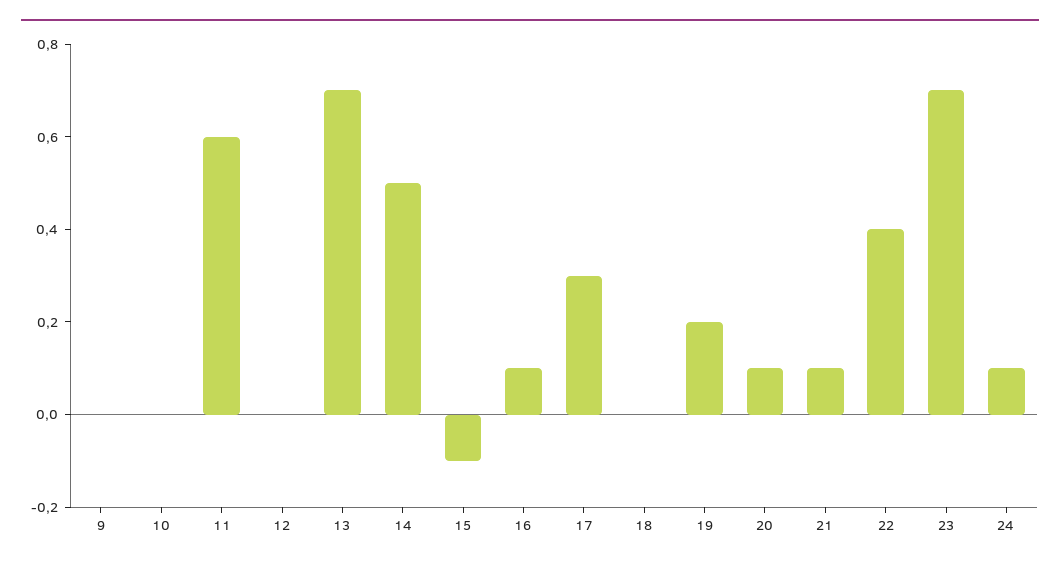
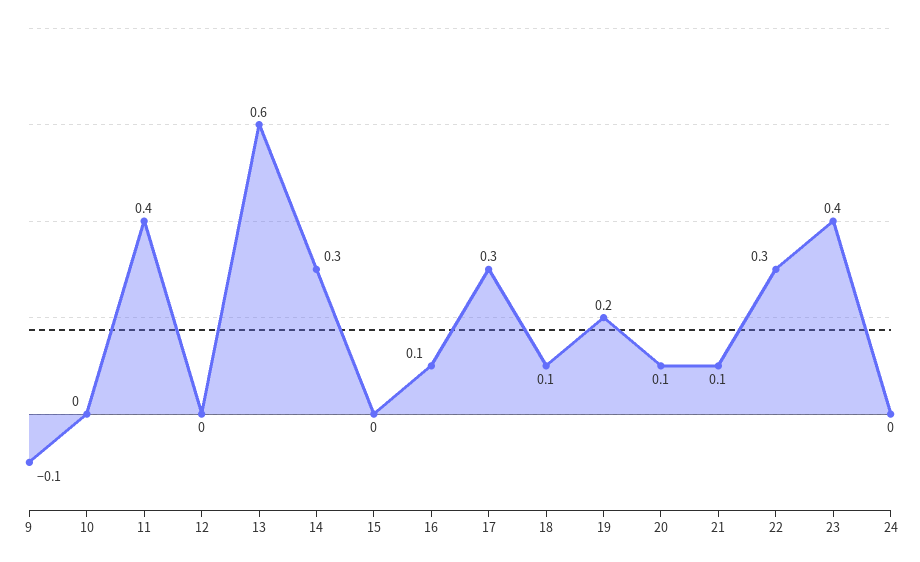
  {
-   "9": 0,
+   "9": -0.1,
    "10": 0,
-   "11": 0.6,
+   "11": 0.4,
    "12": 0,
-   "13": 0.7,
+   "13": 0.6,
-   "14": 0.5,
+   "14": 0.3,
-   "15": -0.1,
+   "15": 0,
    "16": 0.1,
    "17": 0.3,
-   "18": 0,
+   "18": 0.1,
    "19": 0.2,
    "20": 0.1,
    "21": 0.1,
-   "22": 0.4,
+   "22": 0.3,
-   "23": 0.7,
+   "23": 0.4,
-   "24": 0.1
+   "24": 0
  }

